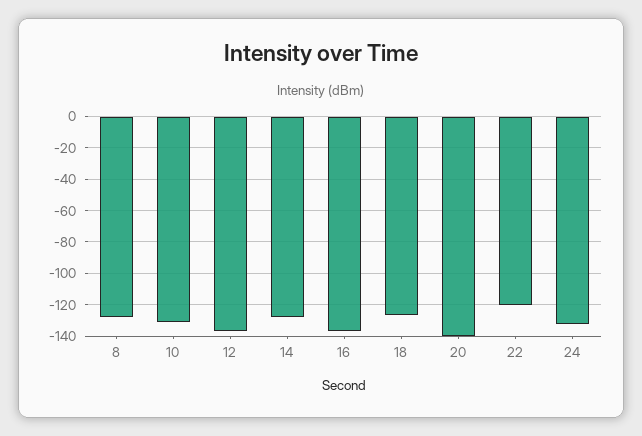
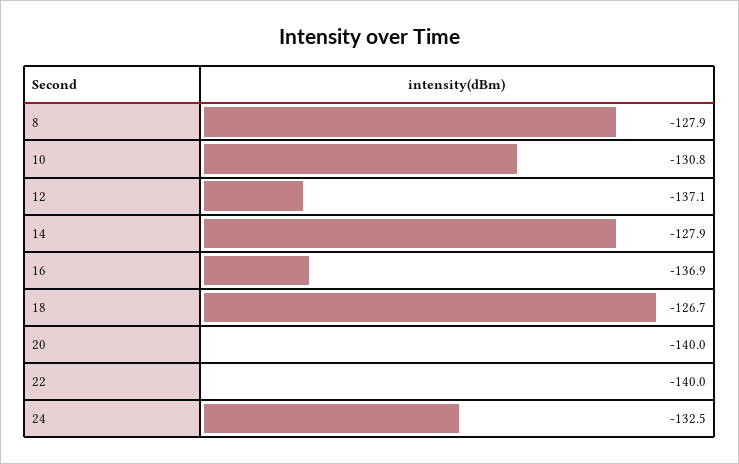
  {
    "8": -127.9,
    "10": -130.8,
    "12": -137.1,
    "14": -127.9,
    "16": -136.9,
    "18": -126.7,
    "20": -140,
-   "22": -120,
+   "22": -140,
    "24": -132.5
  }

